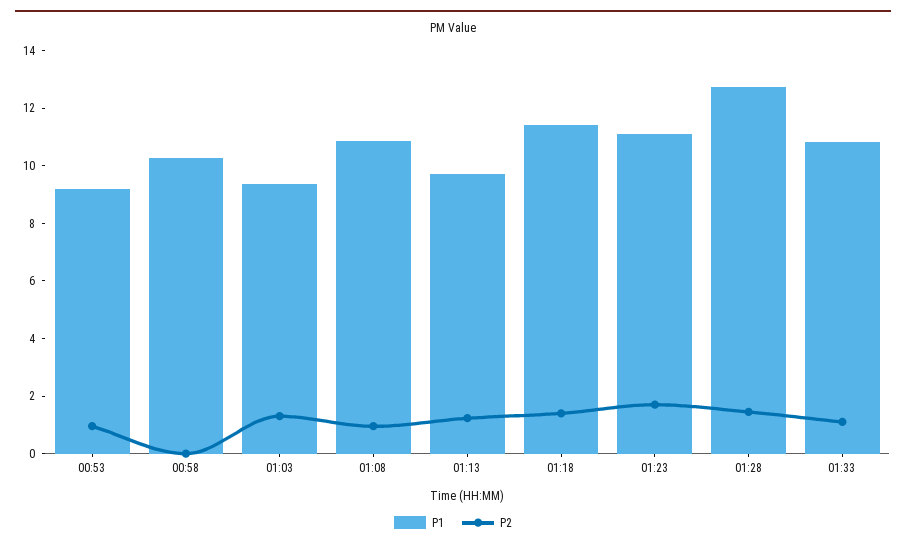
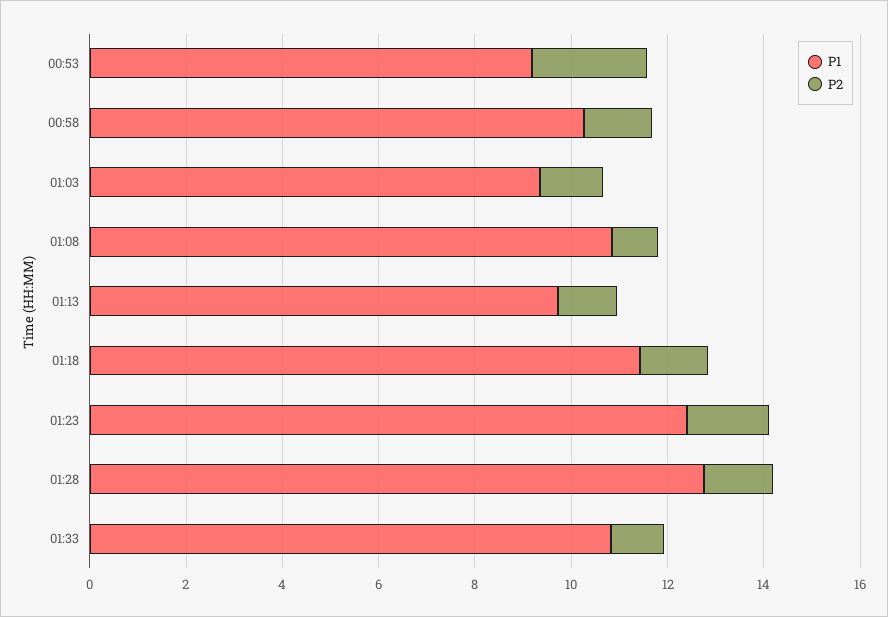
  {
    "P1": {
      "00:53": 9,
      "00:58": 10.5,
      "01:03": 9.5,
      "01:08": 11,
      "01:13": 9.5,
      "01:18": 11.5,
-     "01:23": 11,
+     "01:23": 12.5,
      "01:28": 13,
      "01:33": 11
    },
    "P2": {
-     "00:53": 1,
+     "00:53": 2.5,
-     "00:58": 0,
+     "00:58": 1.5,
      "01:03": 1.5,
      "01:08": 1,
      "01:13": 1,
      "01:18": 1.5,
      "01:23": 1.5,
      "01:28": 1.5,
      "01:33": 1
    }
  }

